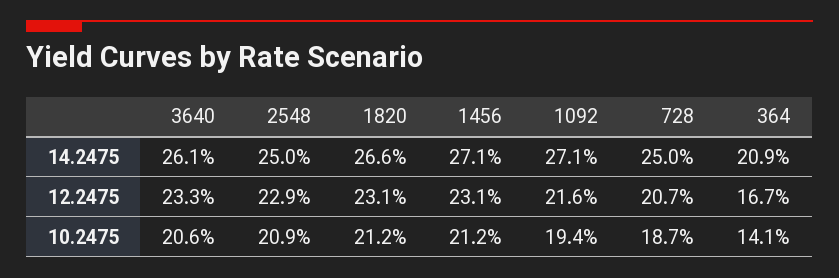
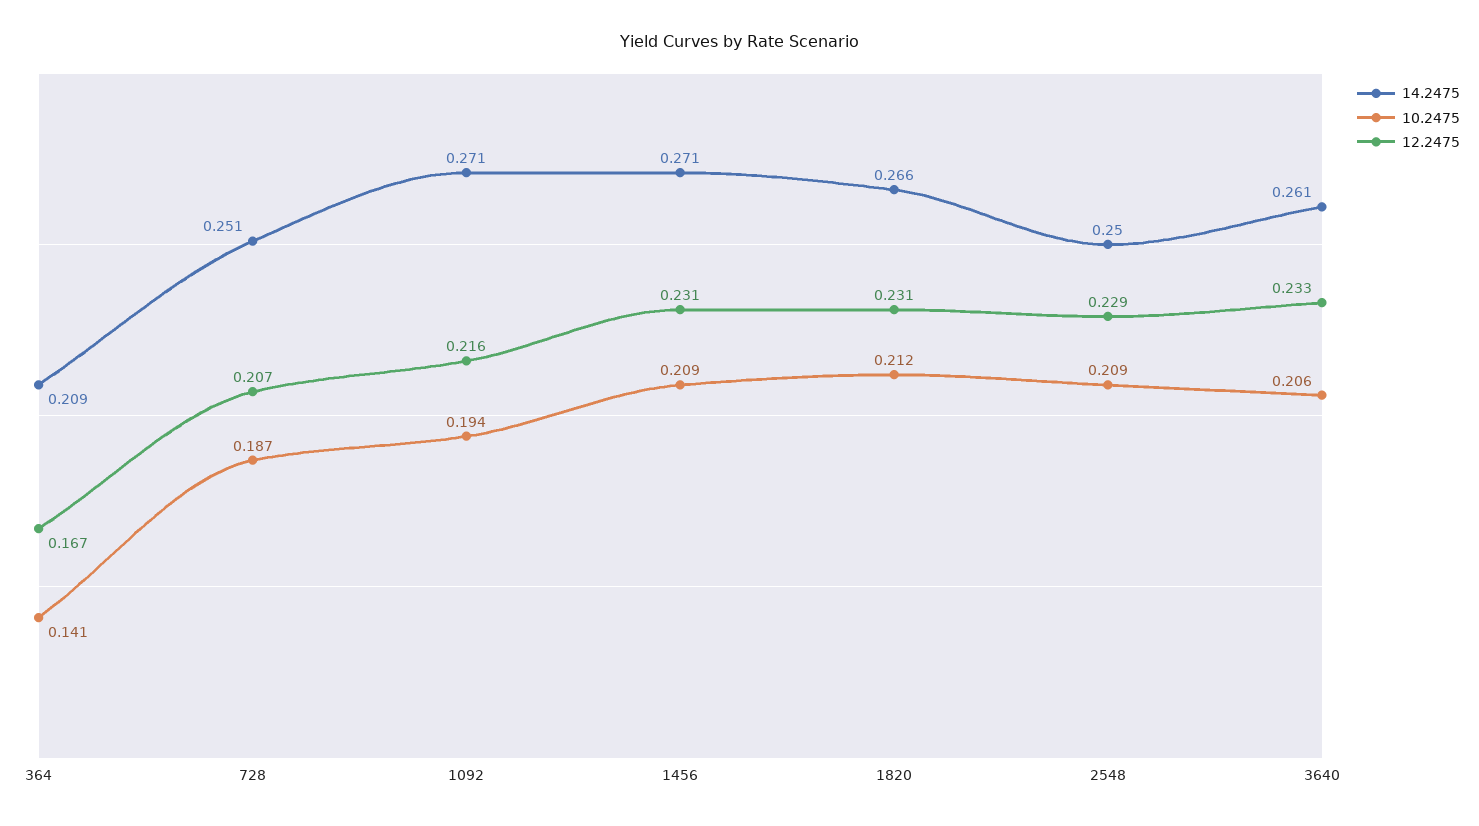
  {
    "14.2475": {
      "3640": 0.261,
      "2548": 0.25,
      "1820": 0.266,
      "1456": 0.271,
      "1092": 0.271,
-     "728": 0.25,
+     "728": 0.251,
      "364": 0.209
    },
    "12.2475": {
      "3640": 0.233,
      "2548": 0.229,
      "1820": 0.231,
      "1456": 0.231,
      "1092": 0.216,
      "728": 0.207,
      "364": 0.167
    },
    "10.2475": {
      "3640": 0.206,
      "2548": 0.209,
      "1820": 0.212,
-     "1456": 0.212,
+     "1456": 0.209,
      "1092": 0.194,
      "728": 0.187,
      "364": 0.141
    }
  }

